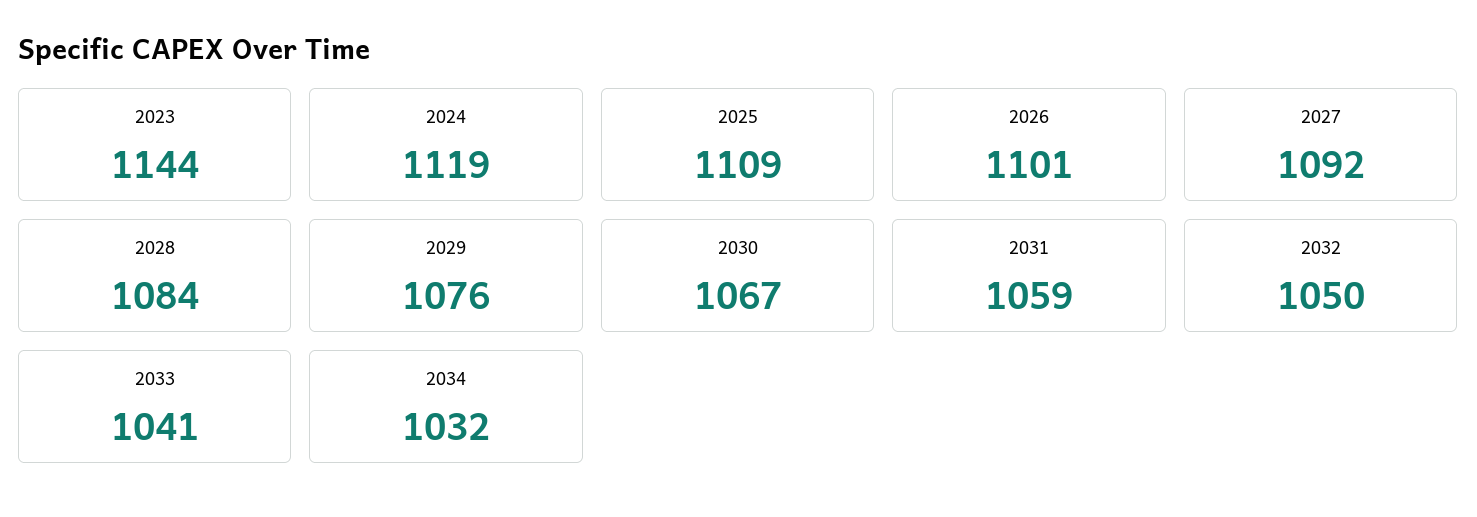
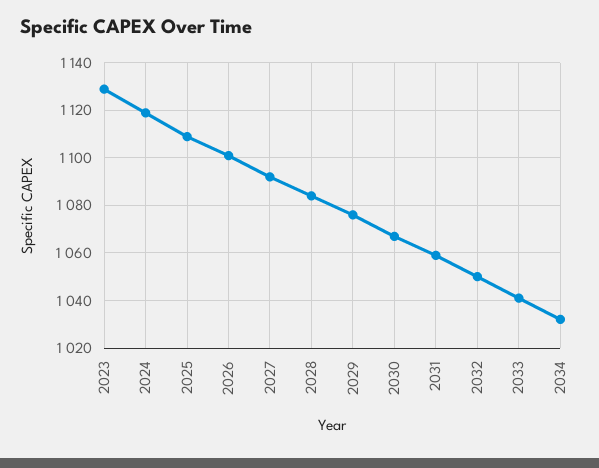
  {
-   "2023": 1144,
+   "2023": 1130,
    "2024": 1119,
    "2025": 1109,
    "2026": 1101,
    "2027": 1092,
    "2028": 1084,
    "2029": 1076,
    "2030": 1067,
    "2031": 1059,
    "2032": 1050,
    "2033": 1041,
    "2034": 1032
  }

